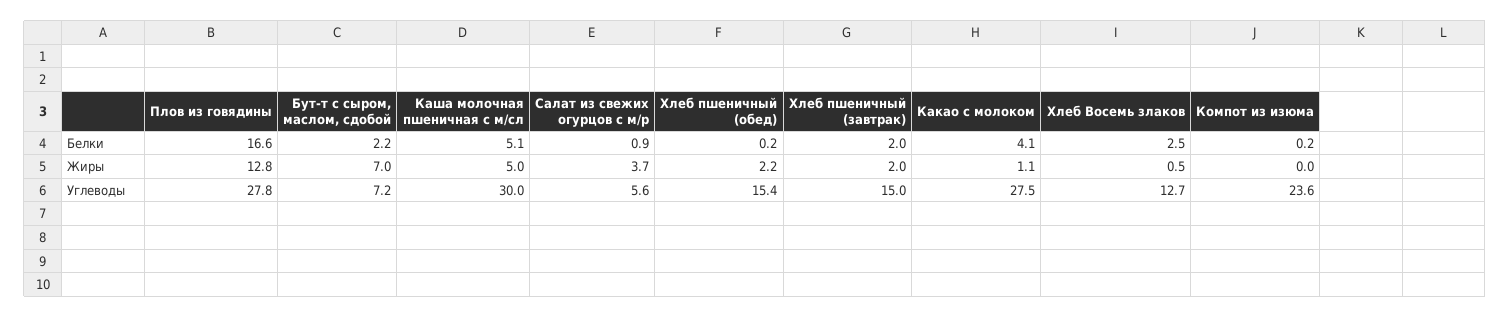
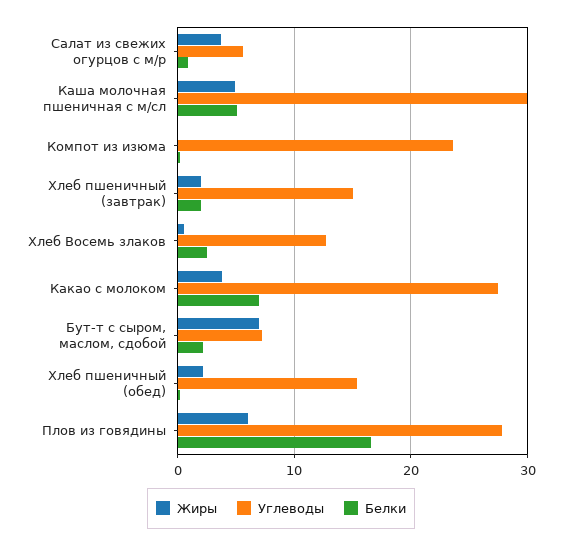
  {
    "Белки": {
      "Плов из говядины": 16.6,
      "Бут-т с сыром, маслом, сдобой": 2.2,
      "Каша молочная пшеничная с м/сл": 5.1,
      "Салат из свежих огурцов с м/р": 0.9,
      "Хлеб пшеничный (обед)": 0.2,
      "Хлеб пшеничный (завтрак)": 2,
-     "Какао с молоком": 4.1,
+     "Какао с молоком": 7,
      "Хлеб Восемь злаков": 2.5,
      "Компот из изюма": 0.2
    },
    "Жиры": {
-     "Плов из говядины": 12.8,
+     "Плов из говядины": 6,
      "Бут-т с сыром, маслом, сдобой": 7,
      "Каша молочная пшеничная с м/сл": 5,
      "Салат из свежих огурцов с м/р": 3.7,
      "Хлеб пшеничный (обед)": 2.2,
      "Хлеб пшеничный (завтрак)": 2,
-     "Какао с молоком": 1.1,
+     "Какао с молоком": 4,
      "Хлеб Восемь злаков": 0.5,
      "Компот из изюма": 0
    },
    "Углеводы": {
      "Плов из говядины": 27.8,
      "Бут-т с сыром, маслом, сдобой": 7.2,
      "Каша молочная пшеничная с м/сл": 30,
      "Салат из свежих огурцов с м/р": 5.6,
      "Хлеб пшеничный (обед)": 15.4,
      "Хлеб пшеничный (завтрак)": 15,
      "Какао с молоком": 27.5,
      "Хлеб Восемь злаков": 12.7,
      "Компот из изюма": 23.6
    }
  }

